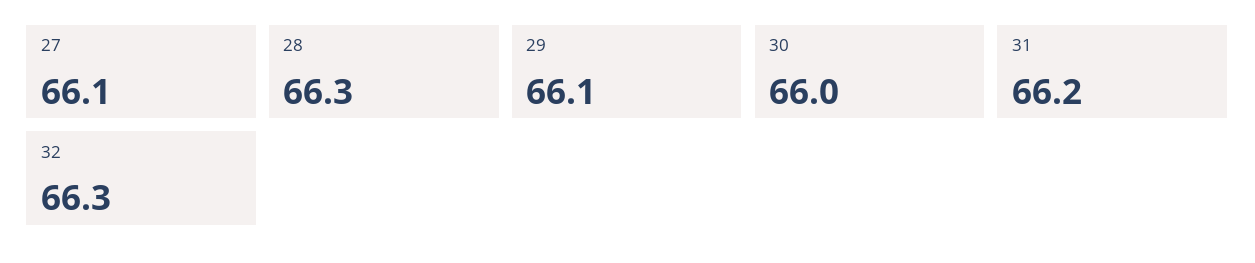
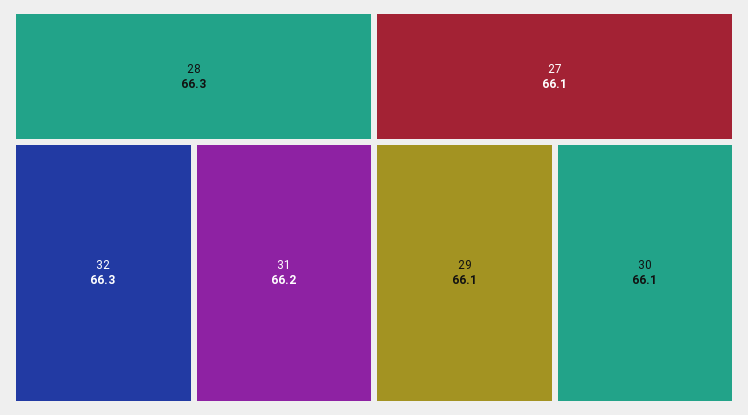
  {
    "27": 66.1,
    "28": 66.3,
    "29": 66.1,
-   "30": 66,
+   "30": 66.1,
    "31": 66.2,
    "32": 66.3
  }

